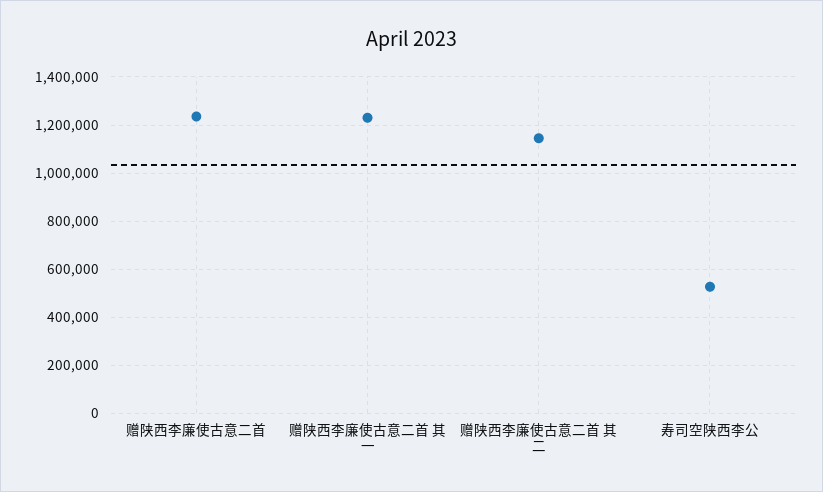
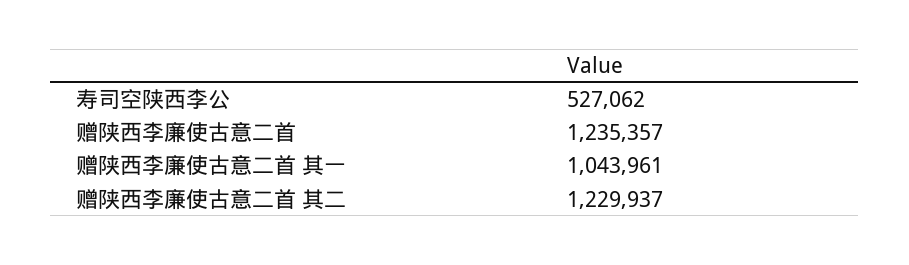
  {
    "赠陕西李廉使古意二首": 1235357,
-   "赠陕西李廉使古意二首 其一": 1225000,
+   "赠陕西李廉使古意二首 其一": 1043961,
-   "赠陕西李廉使古意二首 其二": 1150000,
+   "赠陕西李廉使古意二首 其二": 1229937,
    "寿司空陕西李公": 527062
  }

